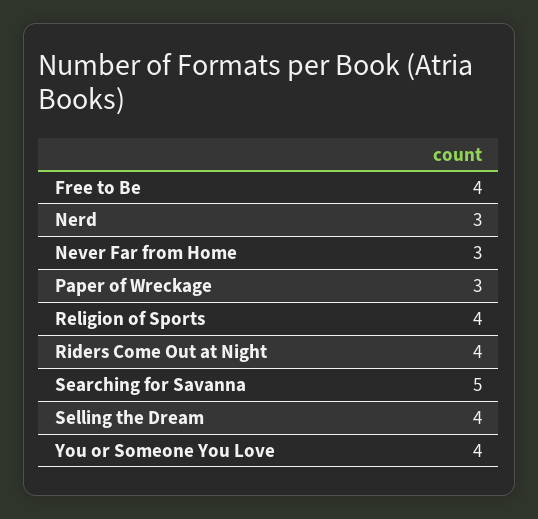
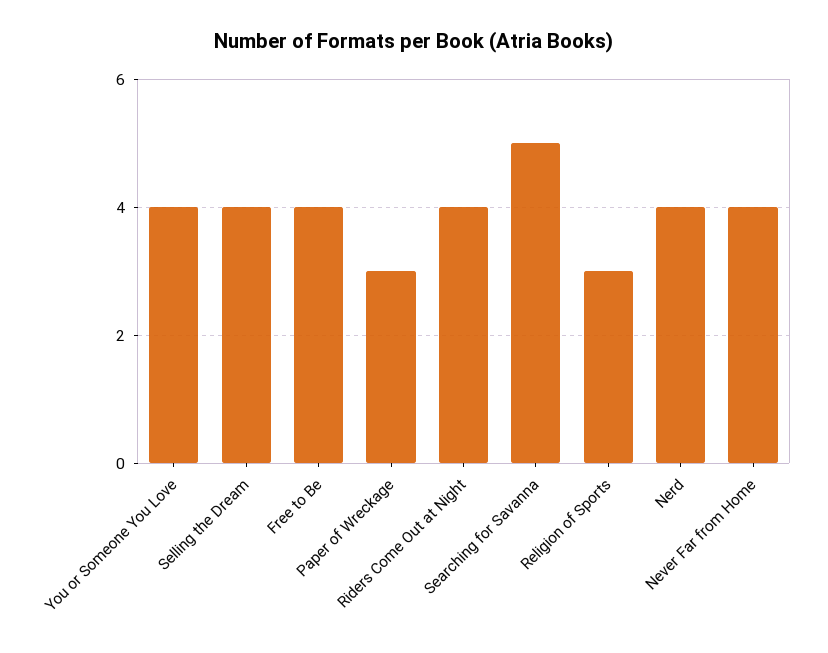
  {
    "Free to Be": 4,
-   "Nerd": 3,
+   "Nerd": 4,
-   "Never Far from Home": 3,
+   "Never Far from Home": 4,
    "Paper of Wreckage": 3,
-   "Religion of Sports": 4,
+   "Religion of Sports": 3,
    "Riders Come Out at Night": 4,
    "Searching for Savanna": 5,
    "Selling the Dream": 4,
    "You or Someone You Love": 4
  }

